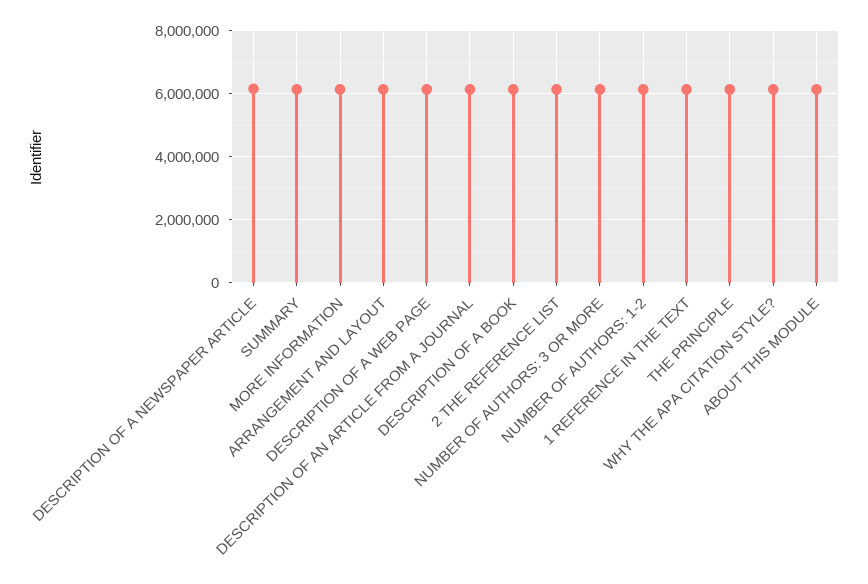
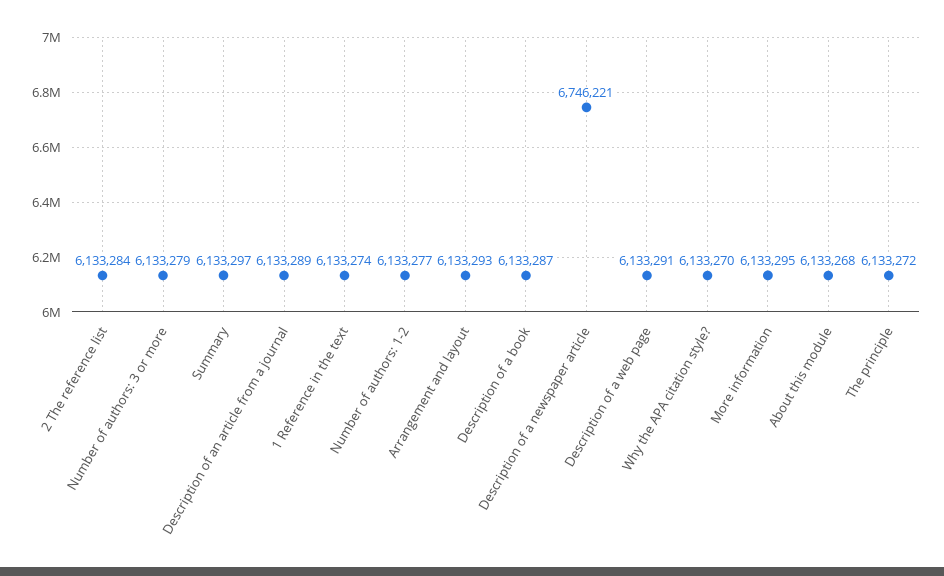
  {
-   "DESCRIPTION OF A NEWSPAPER ARTICLE": 6200000,
+   "DESCRIPTION OF A NEWSPAPER ARTICLE": 6746221,
    "SUMMARY": 6133297,
    "MORE INFORMATION": 6133295,
    "ARRANGEMENT AND LAYOUT": 6133293,
    "DESCRIPTION OF A WEB PAGE": 6133291,
    "DESCRIPTION OF AN ARTICLE FROM A JOURNAL": 6133289,
    "DESCRIPTION OF A BOOK": 6133287,
    "2 THE REFERENCE LIST": 6133284,
    "NUMBER OF AUTHORS: 3 OR MORE": 6133279,
    "NUMBER OF AUTHORS: 1-2": 6133277,
    "1 REFERENCE IN THE TEXT": 6133274,
    "THE PRINCIPLE": 6133272,
    "WHY THE APA CITATION STYLE?": 6133270,
    "ABOUT THIS MODULE": 6133268
  }

